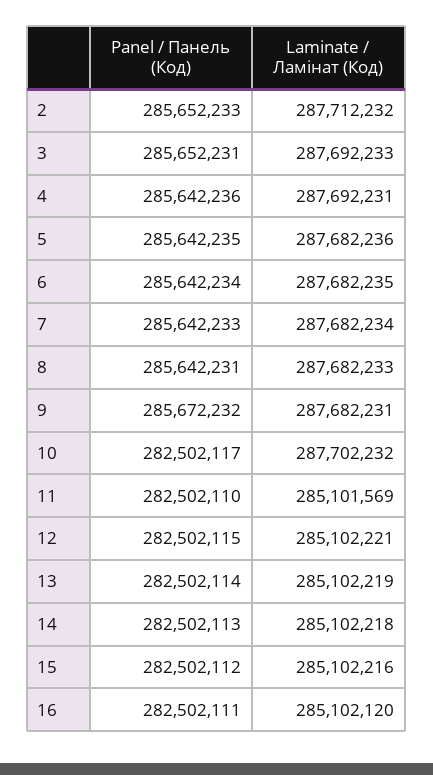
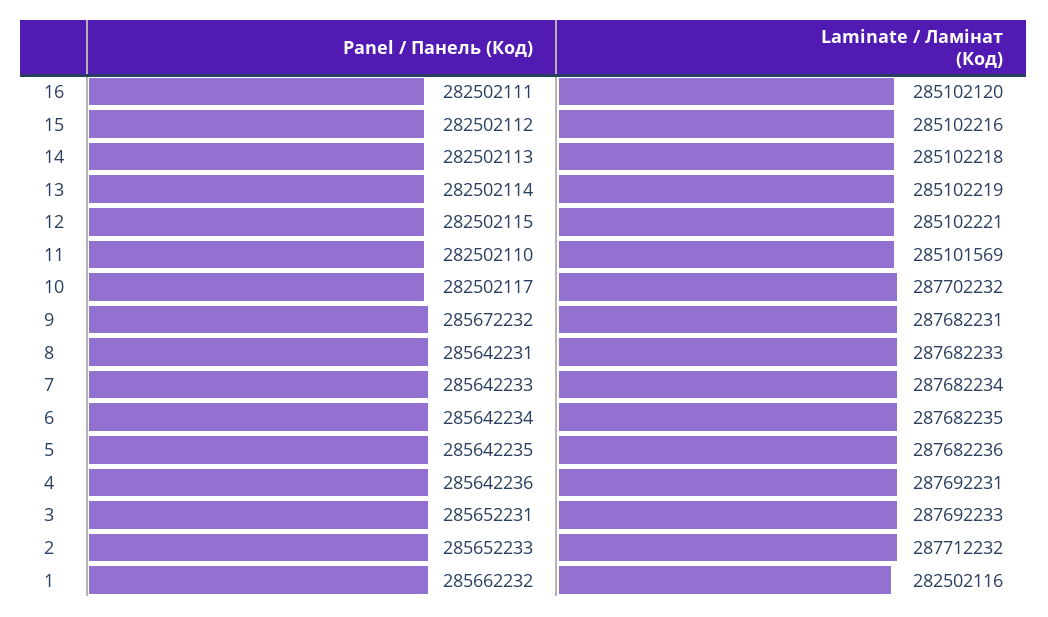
  {
    "Panel / Панель (Код)": {
      "2": 285652233,
      "3": 285652231,
      "4": 285642236,
      "5": 285642235,
      "6": 285642234,
      "7": 285642233,
      "8": 285642231,
      "9": 285672232,
      "10": 282502117,
      "11": 282502110,
      "12": 282502115,
      "13": 282502114,
      "14": 282502113,
      "15": 282502112,
-     "16": 282502111
+     "16": 282502111,
+     "1": 285662232
    },
    "Laminate / Ламінат (Код)": {
      "2": 287712232,
      "3": 287692233,
      "4": 287692231,
      "5": 287682236,
      "6": 287682235,
      "7": 287682234,
      "8": 287682233,
      "9": 287682231,
      "10": 287702232,
      "11": 285101569,
      "12": 285102221,
      "13": 285102219,
      "14": 285102218,
      "15": 285102216,
-     "16": 285102120
+     "16": 285102120,
+     "1": 282502116
    }
  }

